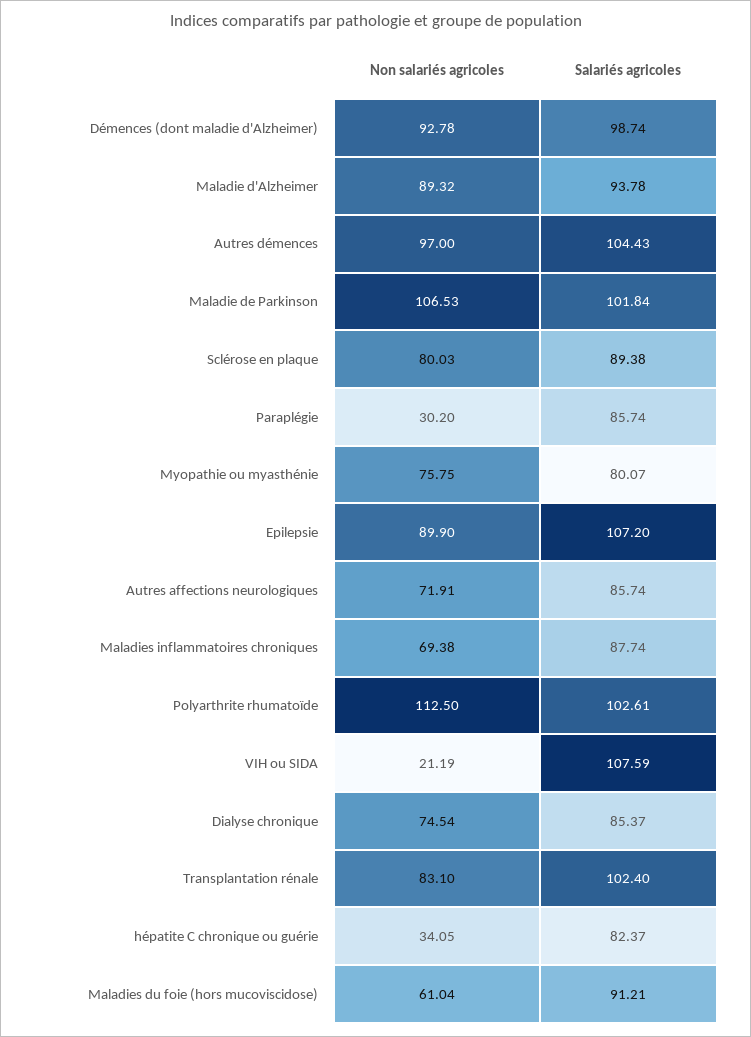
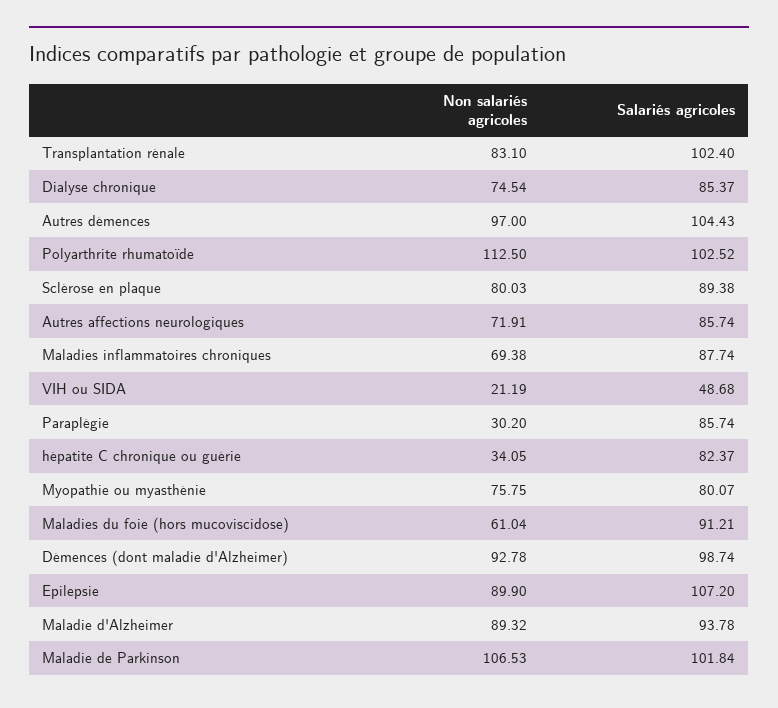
  {
    "Non salariés agricoles": {
      "Démences (dont maladie d'Alzheimer)": 92.78,
      "Maladie d'Alzheimer": 89.32,
      "Autres démences": 97,
      "Maladie de Parkinson": 106.53,
      "Sclérose en plaque": 80.03,
      "Paraplégie": 30.2,
      "Myopathie ou myasthénie": 75.75,
      "Epilepsie": 89.9,
      "Autres affections neurologiques": 71.91,
      "Maladies inflammatoires chroniques": 69.38,
      "Polyarthrite rhumatoïde": 112.5,
      "VIH ou SIDA": 21.19,
      "Dialyse chronique": 74.54,
      "Transplantation rénale": 83.1,
      "hépatite C chronique ou guérie": 34.05,
      "Maladies du foie (hors mucoviscidose)": 61.04
    },
    "Salariés agricoles": {
      "Démences (dont maladie d'Alzheimer)": 98.74,
      "Maladie d'Alzheimer": 93.78,
      "Autres démences": 104.43,
      "Maladie de Parkinson": 101.84,
      "Sclérose en plaque": 89.38,
      "Paraplégie": 85.74,
      "Myopathie ou myasthénie": 80.07,
      "Epilepsie": 107.2,
      "Autres affections neurologiques": 85.74,
      "Maladies inflammatoires chroniques": 87.74,
-     "Polyarthrite rhumatoïde": 102.61,
+     "Polyarthrite rhumatoïde": 102.52,
-     "VIH ou SIDA": 107.59,
+     "VIH ou SIDA": 48.68,
      "Dialyse chronique": 85.37,
      "Transplantation rénale": 102.4,
      "hépatite C chronique ou guérie": 82.37,
      "Maladies du foie (hors mucoviscidose)": 91.21
    }
  }

